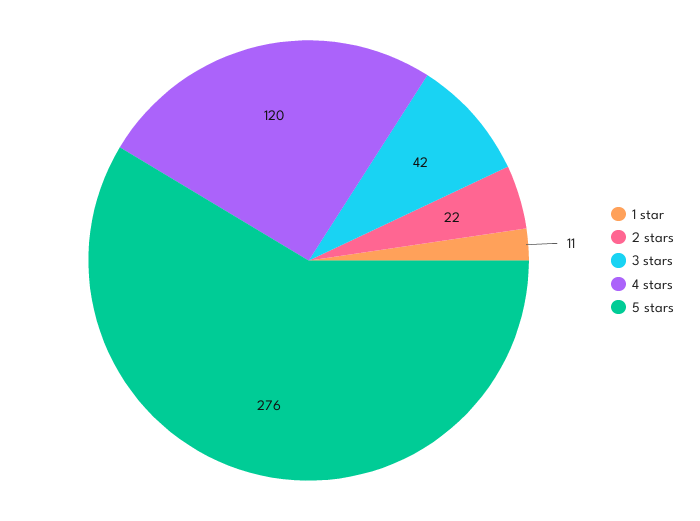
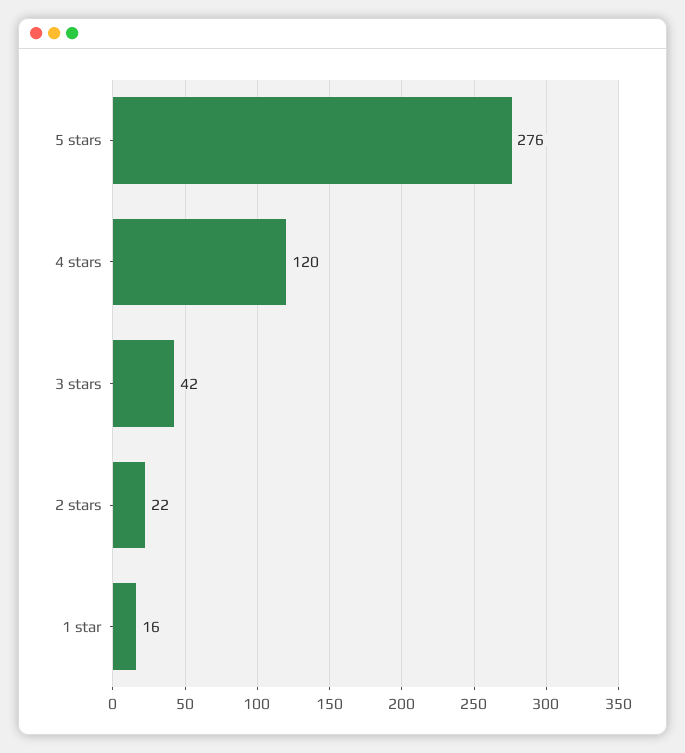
  {
-   "1 star": 11,
+   "1 star": 16,
    "2 stars": 22,
    "3 stars": 42,
    "4 stars": 120,
    "5 stars": 276
  }

